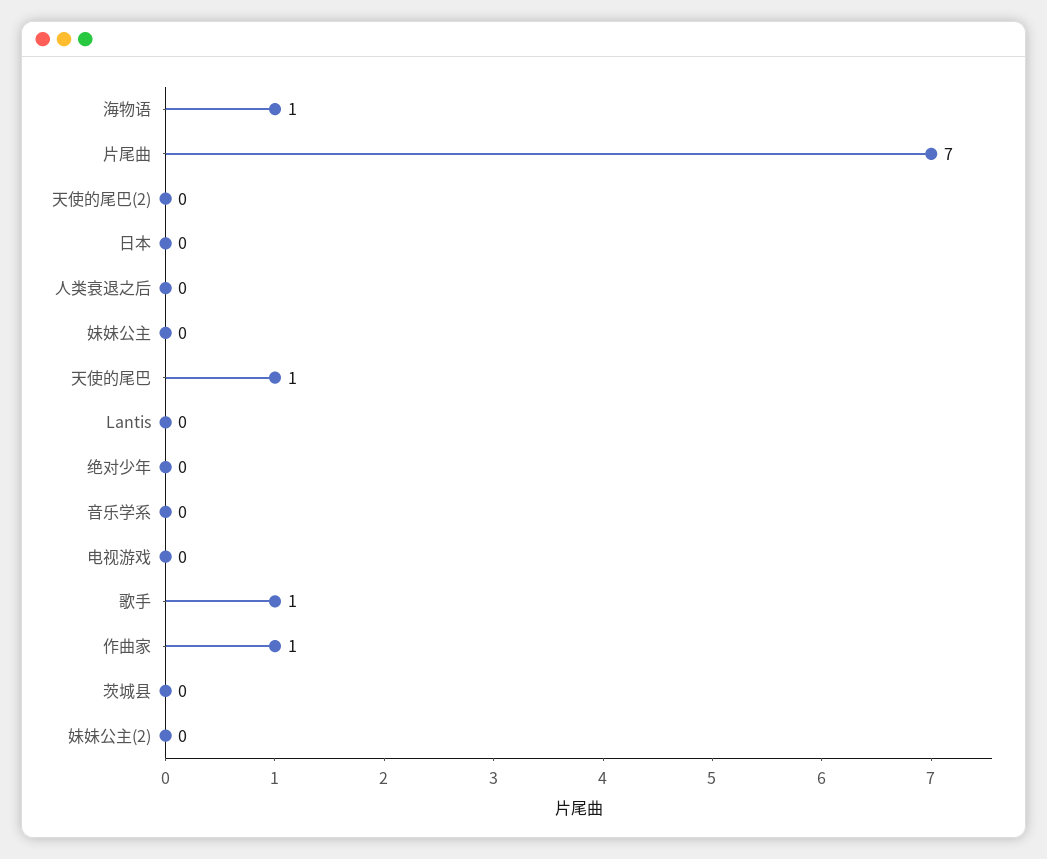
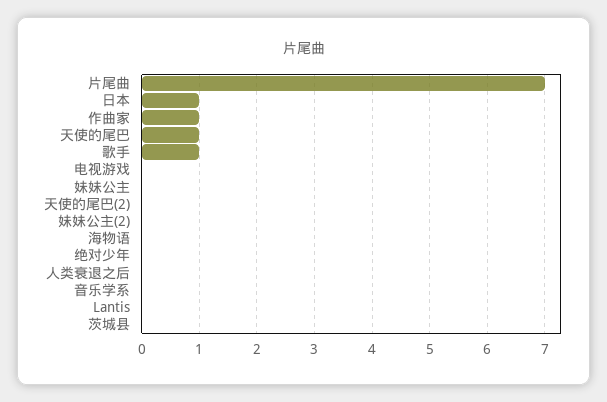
  {
-   "海物语": 1,
+   "海物语": 0,
    "片尾曲": 7,
    "天使的尾巴(2)": 0,
-   "日本": 0,
+   "日本": 1,
    "人类衰退之后": 0,
    "妹妹公主": 0,
    "天使的尾巴": 1,
    "Lantis": 0,
    "绝对少年": 0,
    "音乐学系": 0,
    "电视游戏": 0,
    "歌手": 1,
    "作曲家": 1,
    "茨城县": 0,
    "妹妹公主(2)": 0
  }

